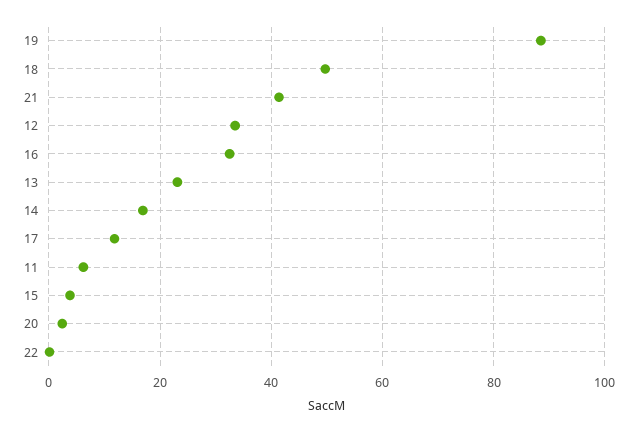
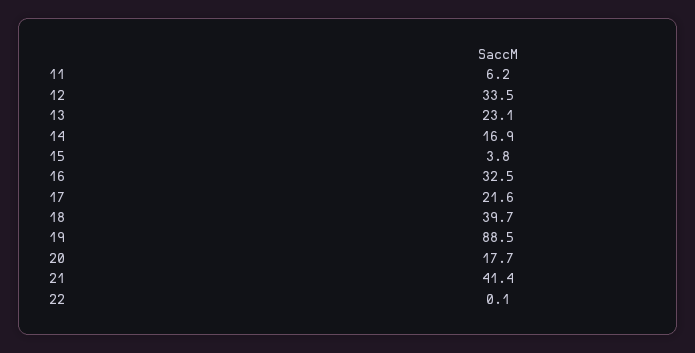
  {
    "19": 88.5,
-   "18": 50,
+   "18": 39.7,
    "21": 41.4,
    "12": 33.5,
    "16": 32.5,
    "13": 23.1,
    "14": 16.9,
-   "17": 12,
+   "17": 21.6,
    "11": 6.2,
    "15": 3.8,
-   "20": 2,
+   "20": 17.7,
    "22": 0.1
  }

